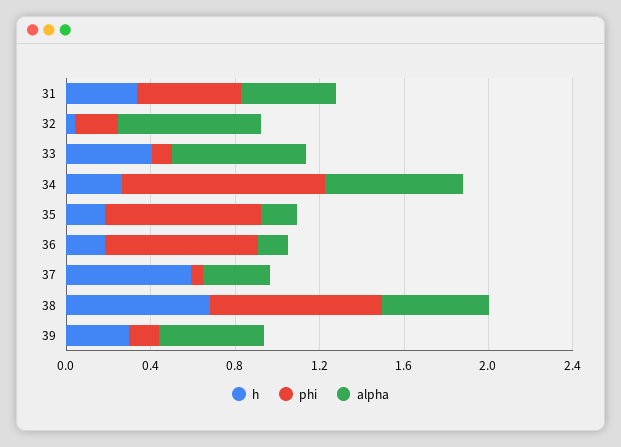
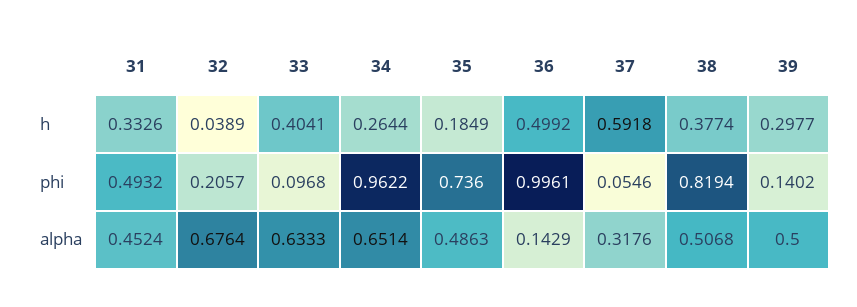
  {
    "h": {
      "31": 0.3326,
      "32": 0.0389,
      "33": 0.4041,
      "34": 0.2644,
      "35": 0.1849,
-     "36": 0.2,
+     "36": 0.4992,
      "37": 0.5918,
-     "38": 0.7,
+     "38": 0.3774,
      "39": 0.2977
    },
    "phi": {
      "31": 0.4932,
      "32": 0.2057,
      "33": 0.0968,
      "34": 0.9622,
      "35": 0.736,
-     "36": 0.7,
+     "36": 0.9961,
      "37": 0.0546,
      "38": 0.8194,
      "39": 0.1402
    },
    "alpha": {
      "31": 0.4524,
      "32": 0.6764,
      "33": 0.6333,
      "34": 0.6514,
-     "35": 0.2,
+     "35": 0.4863,
      "36": 0.1429,
      "37": 0.3176,
      "38": 0.5068,
      "39": 0.5
    }
  }

